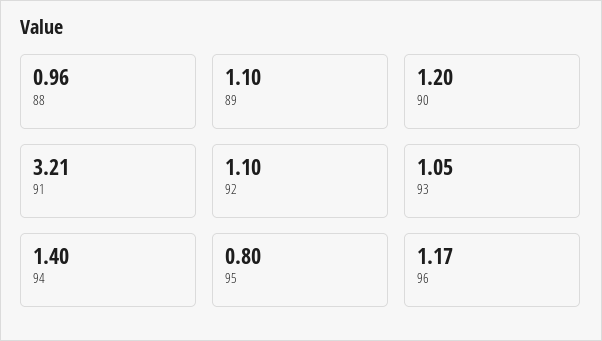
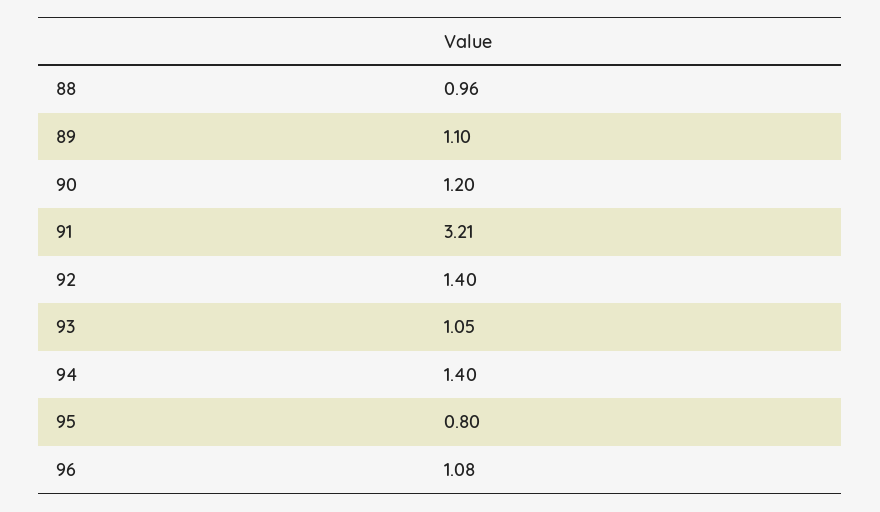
  {
    "88": 0.96,
    "89": 1.1,
    "90": 1.2,
    "91": 3.21,
-   "92": 1.1,
+   "92": 1.4,
    "93": 1.05,
    "94": 1.4,
    "95": 0.8,
-   "96": 1.17
+   "96": 1.08
  }

